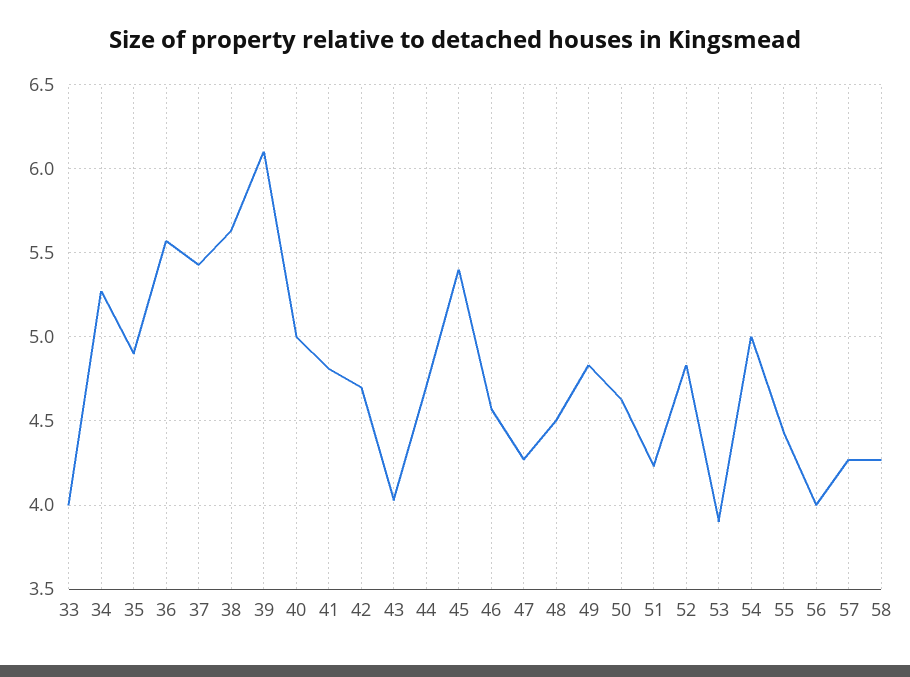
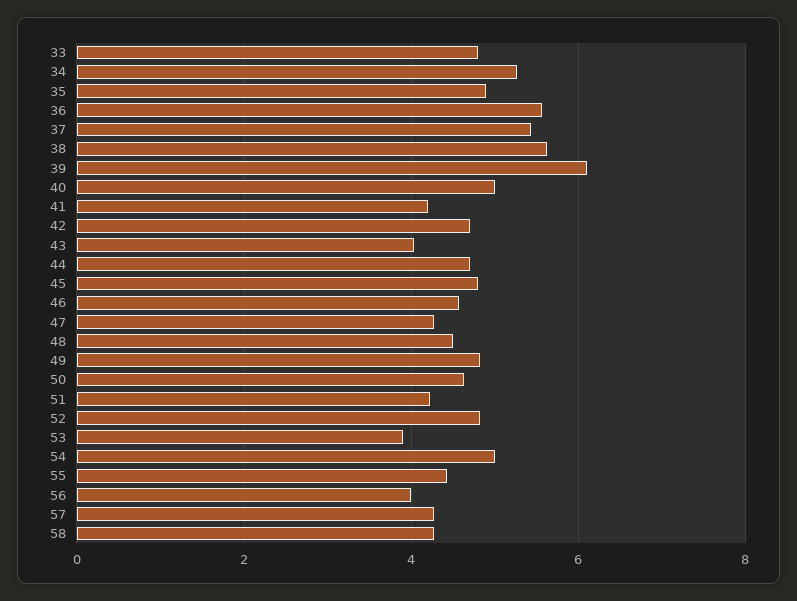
  {
-   "33": 4,
+   "33": 4.8,
    "34": 5.25,
    "35": 4.9,
    "36": 5.55,
    "37": 5.45,
    "38": 5.65,
    "39": 6.1,
    "40": 5,
-   "41": 4.8,
+   "41": 4.2,
    "42": 4.7,
    "43": 4.05,
    "44": 4.7,
-   "45": 5.4,
+   "45": 4.8,
    "46": 4.55,
    "47": 4.25,
    "48": 4.5,
    "49": 4.85,
    "50": 4.65,
    "51": 4.25,
    "52": 4.85,
    "53": 3.9,
    "54": 5,
    "55": 4.45,
    "56": 4,
    "57": 4.25,
    "58": 4.25
  }

